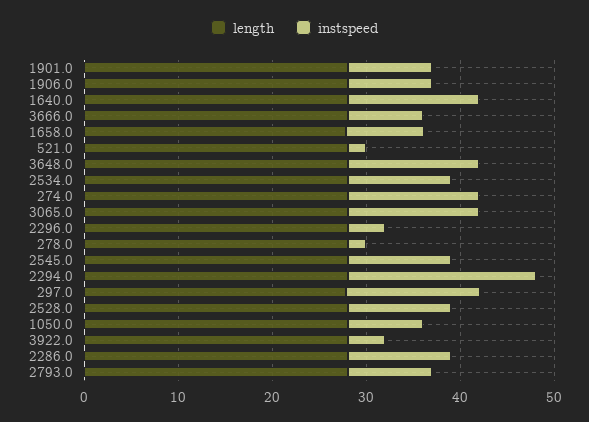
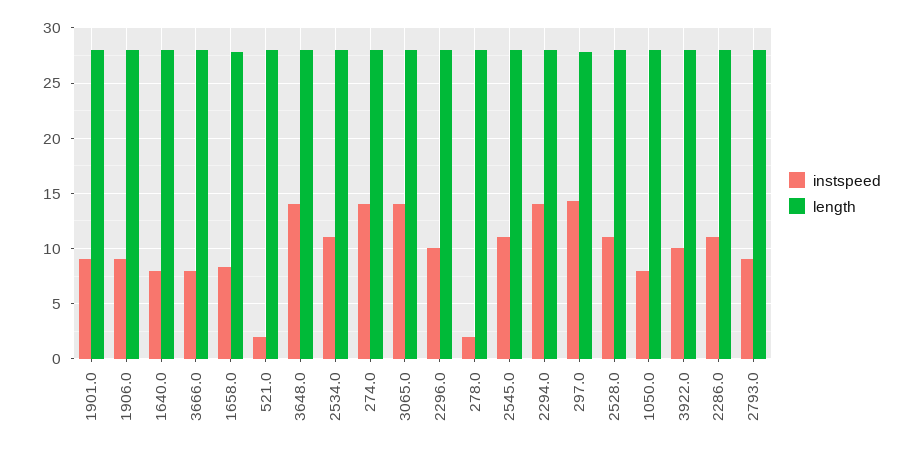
  {
    "length": {
      "1901.0": 28,
      "1906.0": 28,
      "1640.0": 28,
      "3666.0": 28,
      "1658.0": 28,
      "521.0": 28,
      "3648.0": 28,
      "2534.0": 28,
      "274.0": 28,
      "3065.0": 28,
      "2296.0": 28,
      "278.0": 28,
      "2545.0": 28,
      "2294.0": 28,
      "297.0": 28,
      "2528.0": 28,
      "1050.0": 28,
      "3922.0": 28,
      "2286.0": 28,
      "2793.0": 28
    },
    "instspeed": {
      "1901.0": 9,
      "1906.0": 9,
-     "1640.0": 14,
+     "1640.0": 8,
      "3666.0": 8,
      "1658.0": 8,
      "521.0": 2,
      "3648.0": 14,
      "2534.0": 11,
      "274.0": 14,
      "3065.0": 14,
-     "2296.0": 4,
+     "2296.0": 10,
      "278.0": 2,
      "2545.0": 11,
-     "2294.0": 20,
+     "2294.0": 14,
      "297.0": 14,
      "2528.0": 11,
      "1050.0": 8,
-     "3922.0": 4,
+     "3922.0": 10,
      "2286.0": 11,
      "2793.0": 9
    }
  }

